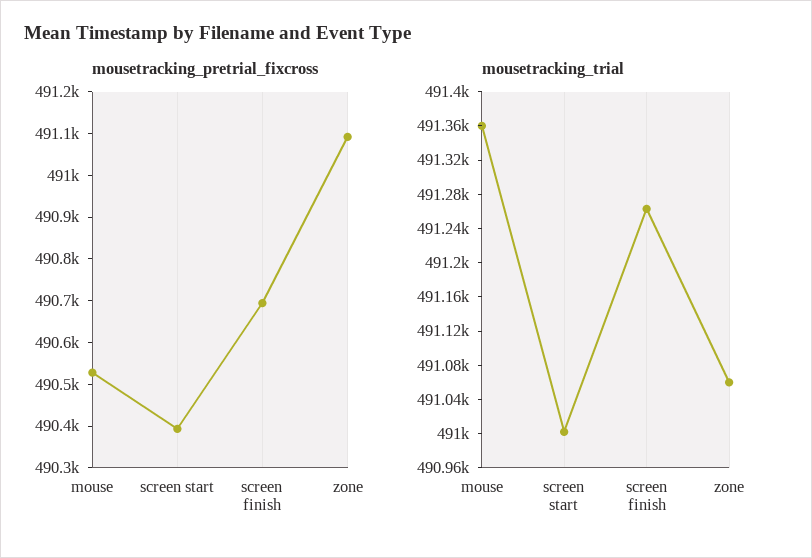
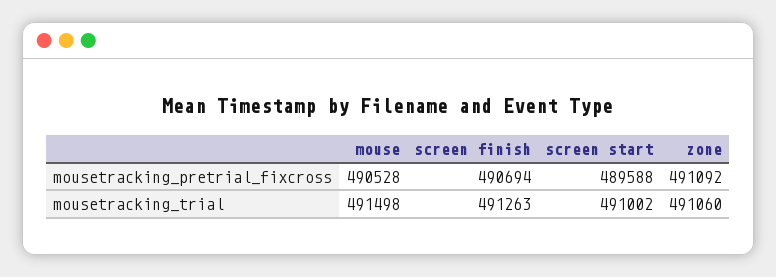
  {
    "mousetracking_pretrial_fixcross": {
      "mouse": 490528,
-     "screen start": 490400,
+     "screen start": 489588,
      "screen finish": 490694,
      "zone": 491092
    },
    "mousetracking_trial": {
-     "mouse": 491360,
+     "mouse": 491498,
      "screen start": 491002,
      "screen finish": 491263,
      "zone": 491060
    }
  }

